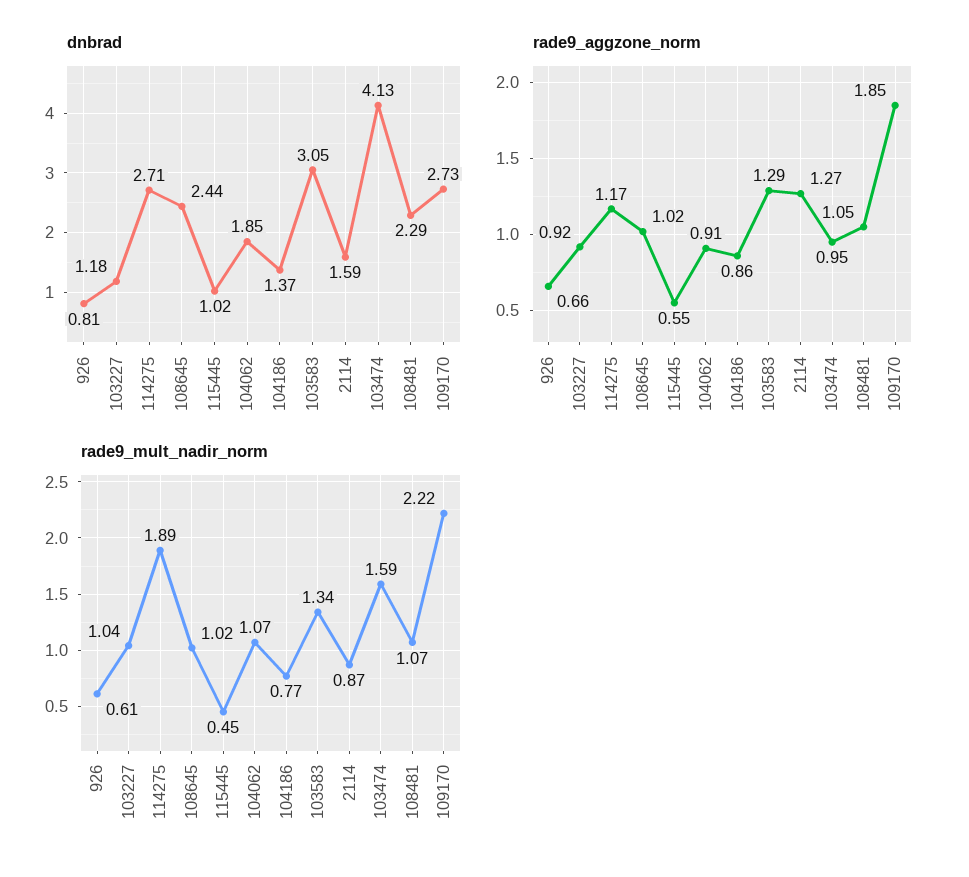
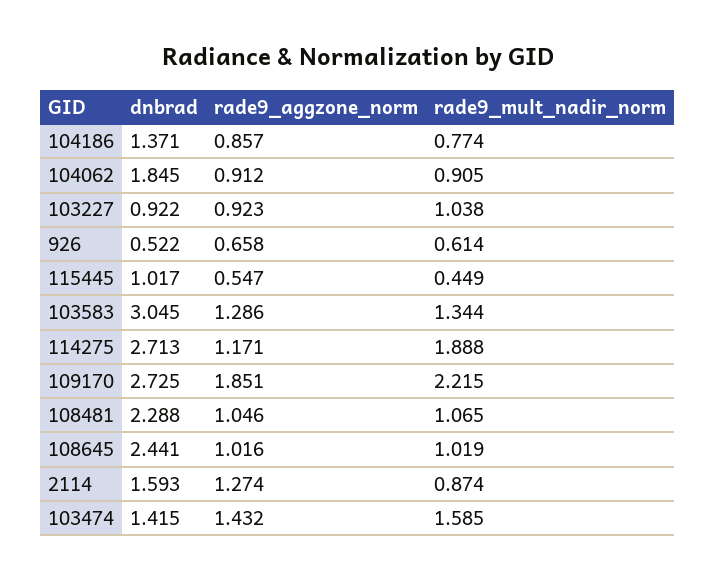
  {
    "dnbrad": {
-     "926": 0.81,
+     "926": 0.522,
-     "103227": 1.18,
+     "103227": 0.922,
      "114275": 2.713,
      "108645": 2.441,
      "115445": 1.017,
      "104062": 1.845,
      "104186": 1.371,
      "103583": 3.045,
      "2114": 1.593,
-     "103474": 4.13,
+     "103474": 1.415,
      "108481": 2.288,
      "109170": 2.725
    },
    "rade9_aggzone_norm": {
      "926": 0.658,
      "103227": 0.923,
      "114275": 1.171,
      "108645": 1.016,
      "115445": 0.547,
      "104062": 0.912,
      "104186": 0.857,
      "103583": 1.286,
      "2114": 1.274,
-     "103474": 0.95,
+     "103474": 1.432,
      "108481": 1.046,
      "109170": 1.851
    },
    "rade9_mult_nadir_norm": {
      "926": 0.614,
      "103227": 1.038,
      "114275": 1.888,
      "108645": 1.019,
      "115445": 0.449,
-     "104062": 1.07,
+     "104062": 0.905,
      "104186": 0.774,
      "103583": 1.344,
      "2114": 0.874,
      "103474": 1.585,
      "108481": 1.065,
      "109170": 2.215
    }
  }

